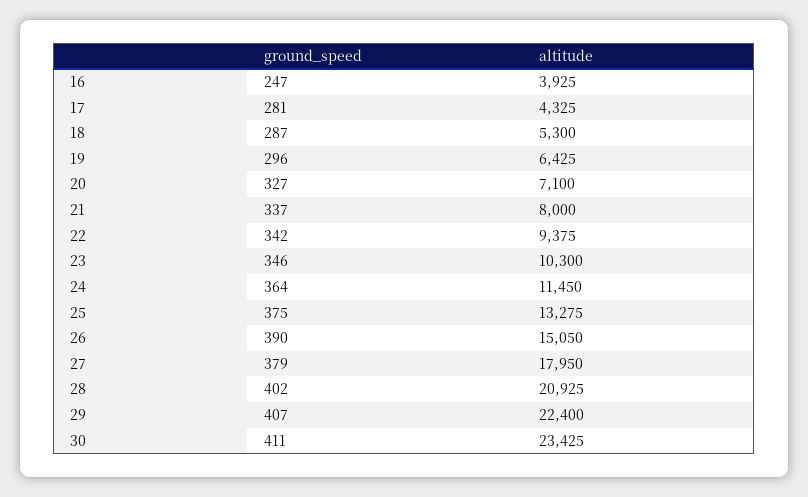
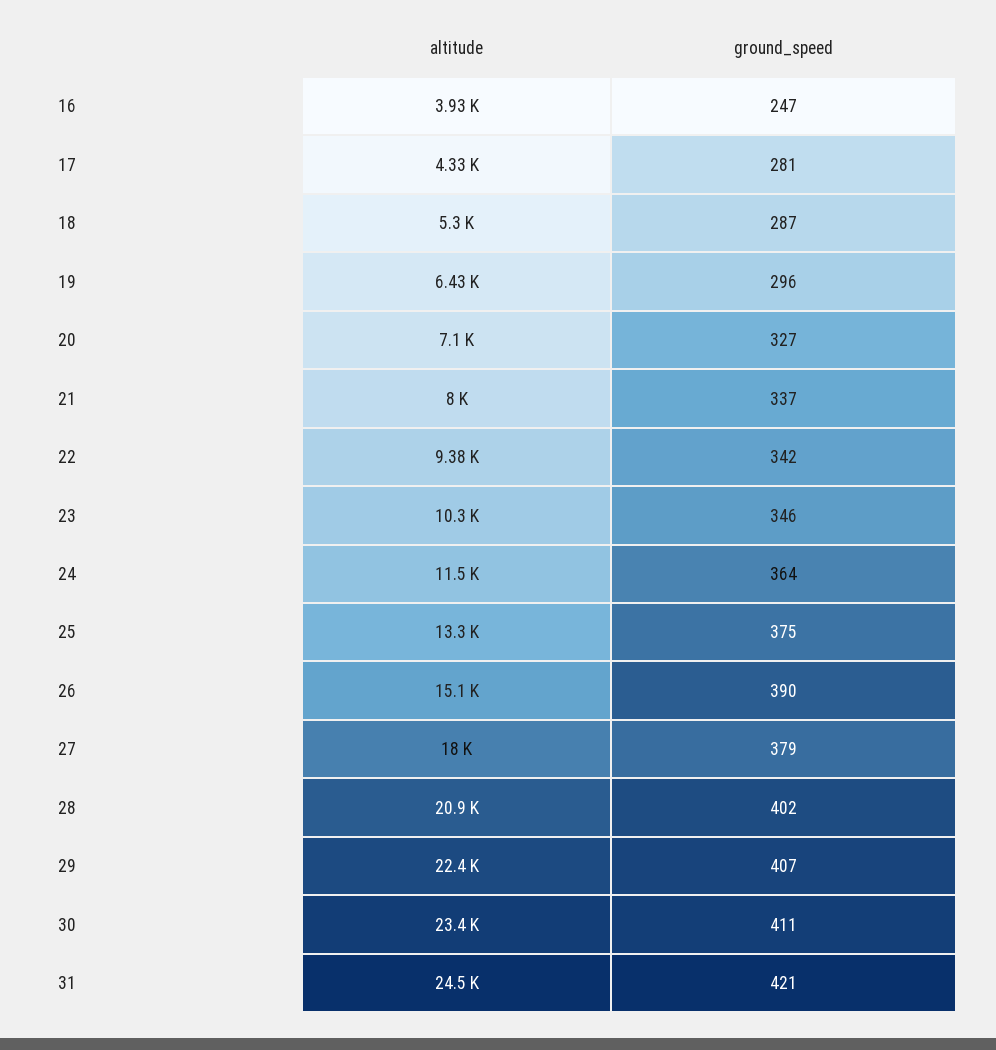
  {
    "ground_speed": {
      "16": 247,
      "17": 281,
      "18": 287,
      "19": 296,
      "20": 327,
      "21": 337,
      "22": 342,
      "23": 346,
      "24": 364,
      "25": 375,
      "26": 390,
      "27": 379,
      "28": 402,
      "29": 407,
-     "30": 411
+     "30": 411,
+     "31": 421
    },
    "altitude": {
      "16": 3925,
      "17": 4325,
      "18": 5300,
      "19": 6425,
      "20": 7100,
      "21": 8000,
      "22": 9375,
      "23": 10300,
      "24": 11450,
      "25": 13275,
      "26": 15050,
      "27": 17950,
      "28": 20925,
      "29": 22400,
-     "30": 23425
+     "30": 23425,
+     "31": 24500
    }
  }

